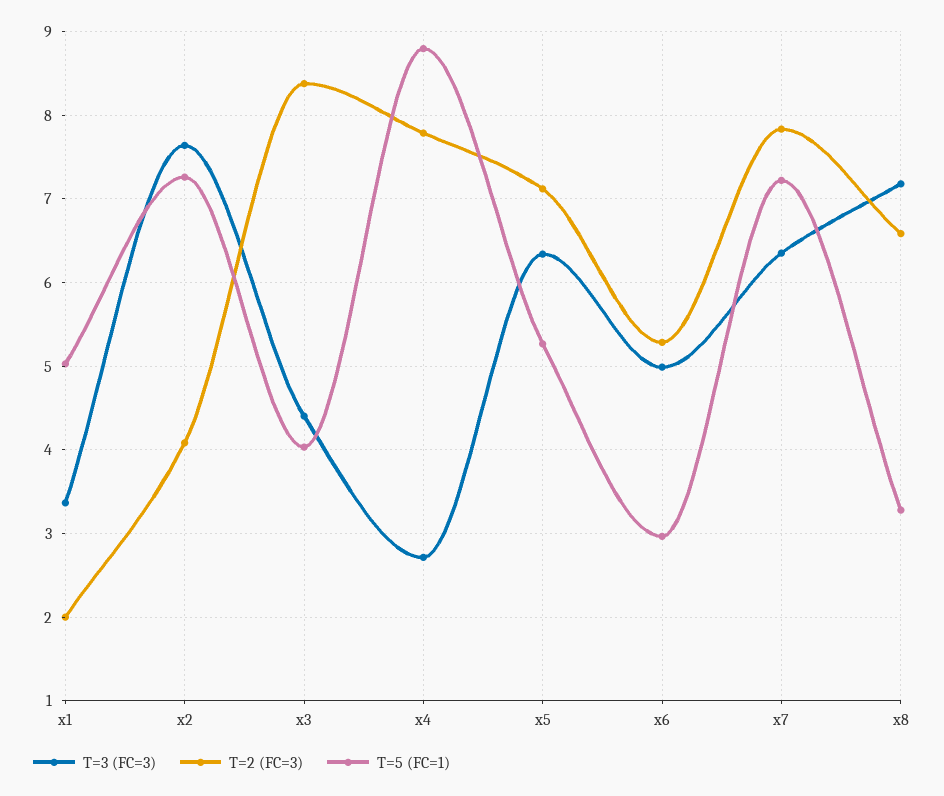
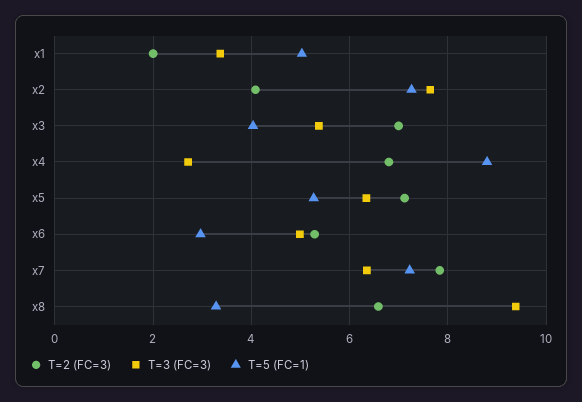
  {
    "T=3 (FC=3)": {
      "x1": 3.4,
      "x2": 7.6,
-     "x3": 4.4,
+     "x3": 5.4,
      "x4": 2.7,
      "x5": 6.3,
      "x6": 5,
      "x7": 6.4,
-     "x8": 7.2
+     "x8": 9.4
    },
    "T=2 (FC=3)": {
      "x1": 2,
      "x2": 4.1,
-     "x3": 8.4,
+     "x3": 7,
-     "x4": 7.8,
+     "x4": 6.8,
      "x5": 7.1,
      "x6": 5.3,
      "x7": 7.8,
      "x8": 6.6
    },
    "T=5 (FC=1)": {
      "x1": 5,
      "x2": 7.3,
      "x3": 4,
      "x4": 8.8,
      "x5": 5.3,
      "x6": 3,
      "x7": 7.2,
      "x8": 3.3
    }
  }

